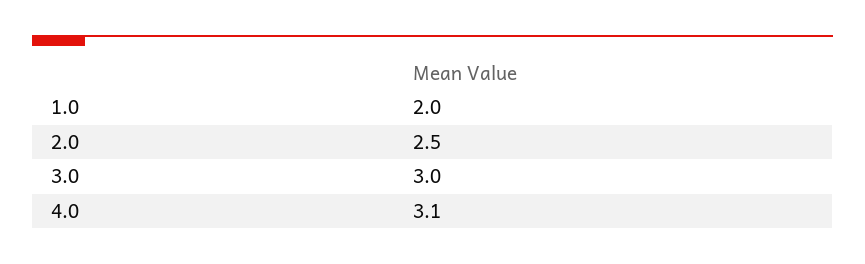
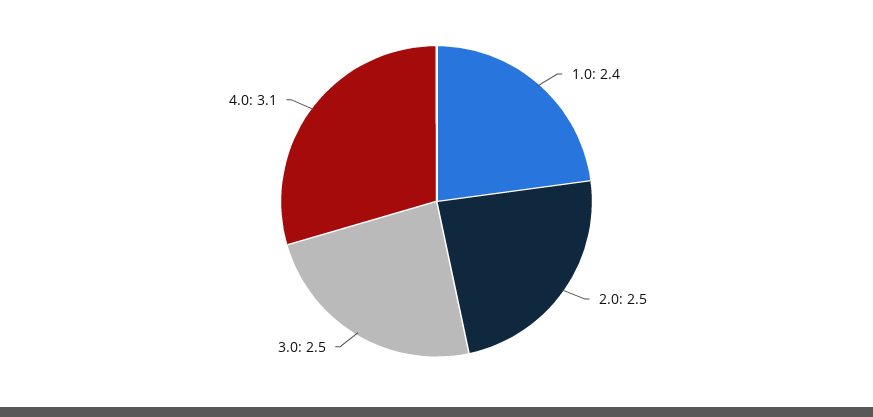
  {
-   "1.0": 2,
+   "1.0": 2.4,
    "2.0": 2.5,
-   "3.0": 3,
+   "3.0": 2.5,
    "4.0": 3.1
  }

